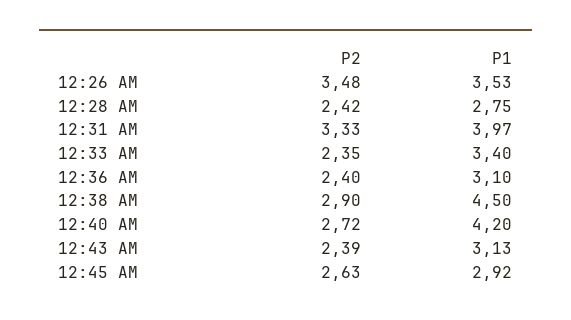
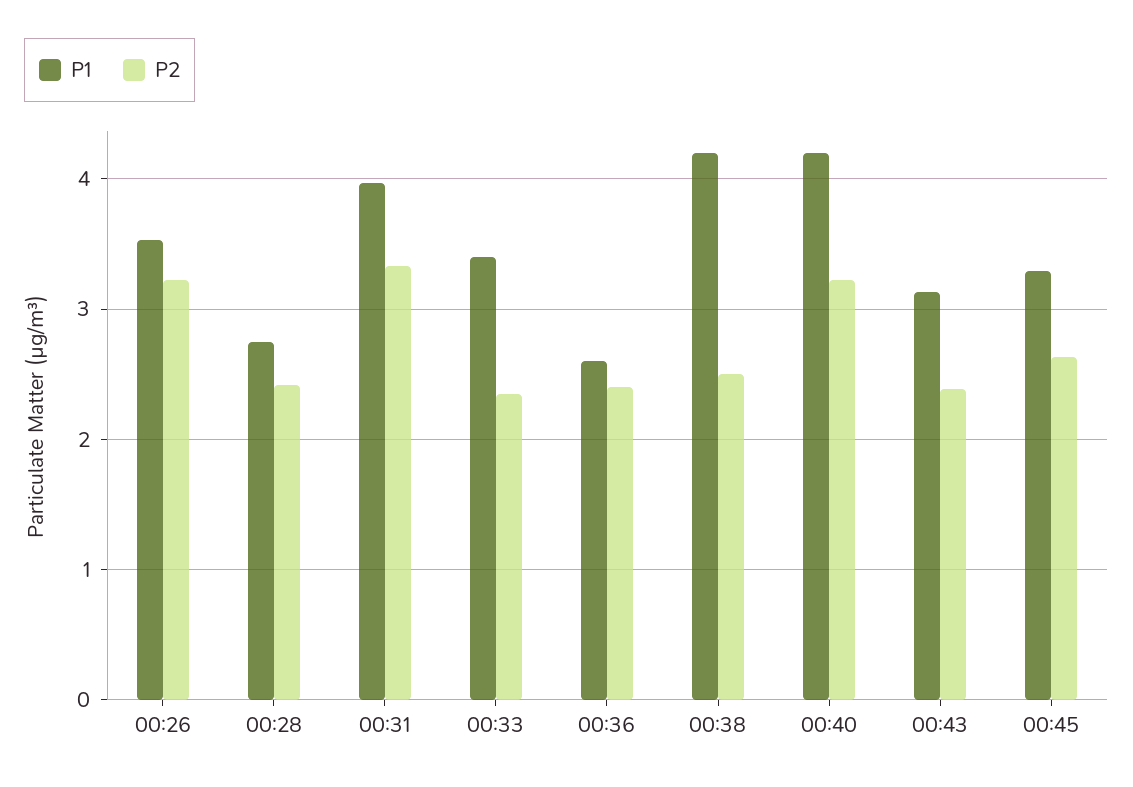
  {
    "P2": {
-     "12:26 AM": 3.48,
+     "12:26 AM": 3.2,
      "12:28 AM": 2.42,
      "12:31 AM": 3.33,
      "12:33 AM": 2.35,
      "12:36 AM": 2.4,
-     "12:38 AM": 2.9,
+     "12:38 AM": 2.5,
-     "12:40 AM": 2.72,
+     "12:40 AM": 3.2,
      "12:43 AM": 2.39,
      "12:45 AM": 2.63
    },
    "P1": {
      "12:26 AM": 3.53,
      "12:28 AM": 2.75,
      "12:31 AM": 3.97,
      "12:33 AM": 3.4,
-     "12:36 AM": 3.1,
+     "12:36 AM": 2.6,
-     "12:38 AM": 4.5,
+     "12:38 AM": 4.2,
      "12:40 AM": 4.2,
      "12:43 AM": 3.13,
-     "12:45 AM": 2.92
+     "12:45 AM": 3.3
    }
  }

